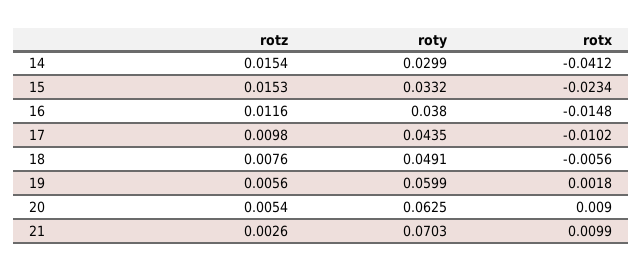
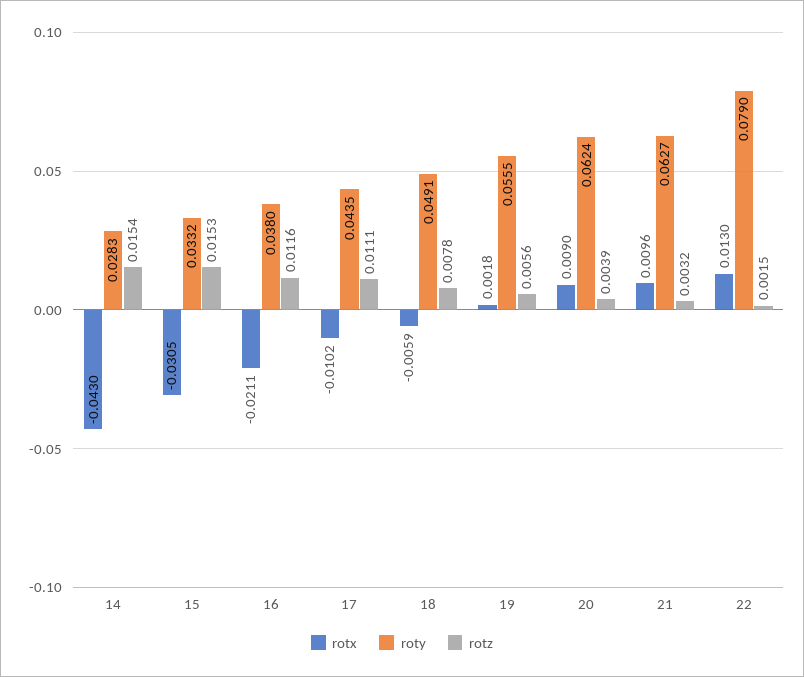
  {
    "rotz": {
      "14": 0.0154,
      "15": 0.0153,
      "16": 0.0116,
-     "17": 0.0098,
+     "17": 0.0111,
-     "18": 0.0076,
+     "18": 0.0078,
      "19": 0.0056,
-     "20": 0.0054,
+     "20": 0.0039,
-     "21": 0.0026
+     "21": 0.0032,
+     "22": 0.0015
    },
    "roty": {
-     "14": 0.0299,
+     "14": 0.0283,
      "15": 0.0332,
      "16": 0.038,
      "17": 0.0435,
      "18": 0.0491,
-     "19": 0.0599,
+     "19": 0.0555,
-     "20": 0.0625,
+     "20": 0.0624,
-     "21": 0.0703
+     "21": 0.0627,
+     "22": 0.079
    },
    "rotx": {
-     "14": -0.0412,
+     "14": -0.043,
-     "15": -0.0234,
+     "15": -0.0305,
-     "16": -0.0148,
+     "16": -0.0211,
      "17": -0.0102,
-     "18": -0.0056,
+     "18": -0.0059,
      "19": 0.0018,
      "20": 0.009,
-     "21": 0.0099
+     "21": 0.0096,
+     "22": 0.013
    }
  }

